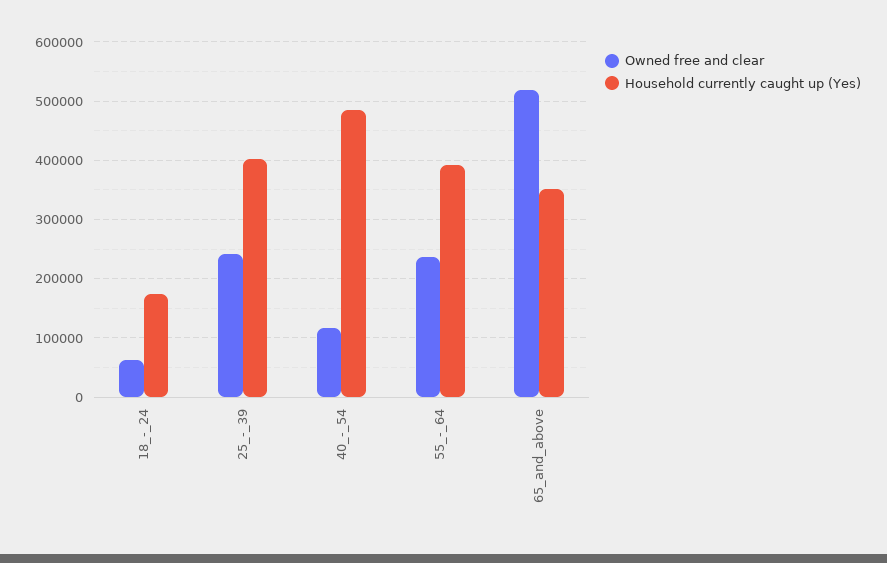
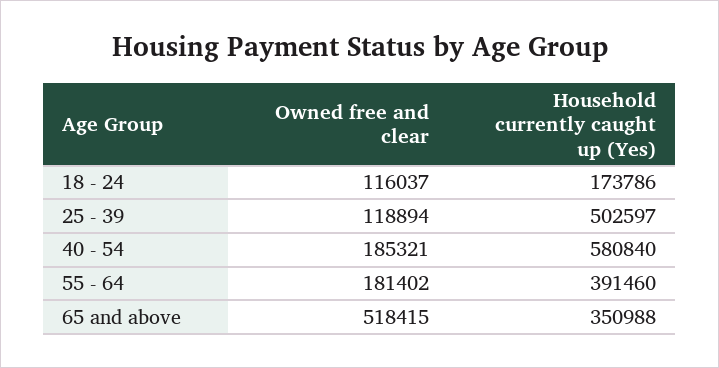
  {
    "Owned free and clear": {
-     "18_-_24": 60000,
+     "18_-_24": 116037,
-     "25_-_39": 240000,
+     "25_-_39": 118894,
-     "40_-_54": 120000,
+     "40_-_54": 185321,
-     "55_-_64": 240000,
+     "55_-_64": 181402,
      "65_and_above": 518415
    },
    "Household currently caught up (Yes)": {
      "18_-_24": 173786,
-     "25_-_39": 400000,
+     "25_-_39": 502597,
-     "40_-_54": 480000,
+     "40_-_54": 580840,
      "55_-_64": 391460,
      "65_and_above": 350988
    }
  }

